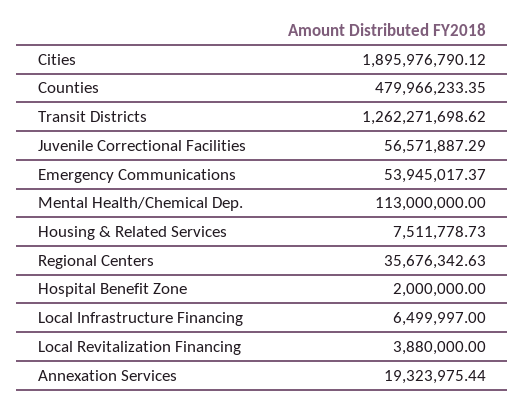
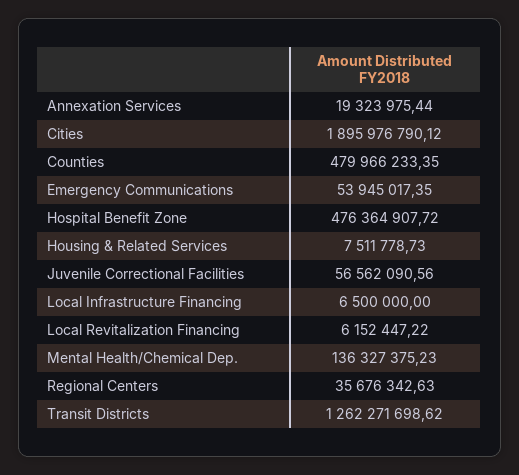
  {
    "Cities": 1895976790.12,
    "Counties": 479966233.35,
    "Transit Districts": 1262271698.62,
-   "Juvenile Correctional Facilities": 56571887.29,
+   "Juvenile Correctional Facilities": 56562090.56,
-   "Emergency Communications": 53945017.37,
+   "Emergency Communications": 53945017.35,
-   "Mental Health/Chemical Dep.": 113000000,
+   "Mental Health/Chemical Dep.": 136327375.23,
    "Housing & Related Services": 7511778.73,
    "Regional Centers": 35676342.63,
-   "Hospital Benefit Zone": 2000000,
+   "Hospital Benefit Zone": 476364907.72,
-   "Local Infrastructure Financing": 6499997,
+   "Local Infrastructure Financing": 6500000,
-   "Local Revitalization Financing": 3880000,
+   "Local Revitalization Financing": 6152447.22,
    "Annexation Services": 19323975.44
  }

